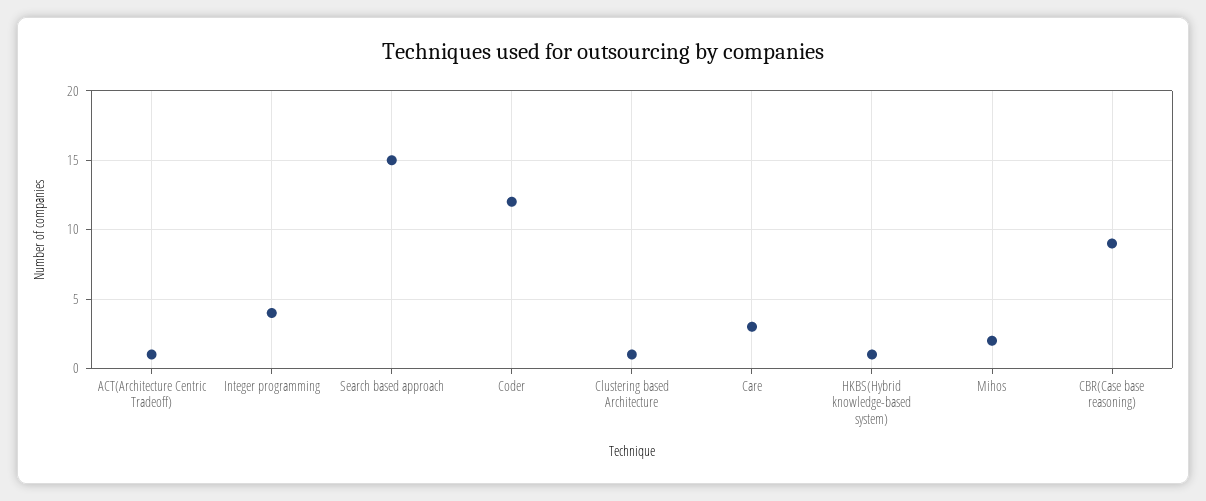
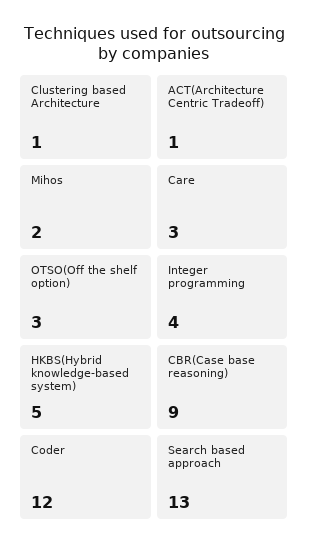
  {
    "ACT(Architecture Centric Tradeoff)": 1,
    "Integer programming": 4,
-   "Search based approach": 15,
+   "Search based approach": 13,
    "Coder": 12,
    "Clustering based Architecture": 1,
    "Care": 3,
-   "HKBS(Hybrid knowledge-based system)": 1,
+   "HKBS(Hybrid knowledge-based system)": 5,
    "Mihos": 2,
-   "CBR(Case base reasoning)": 9
+   "CBR(Case base reasoning)": 9,
+   "OTSO(Off the shelf option)": 3
  }

